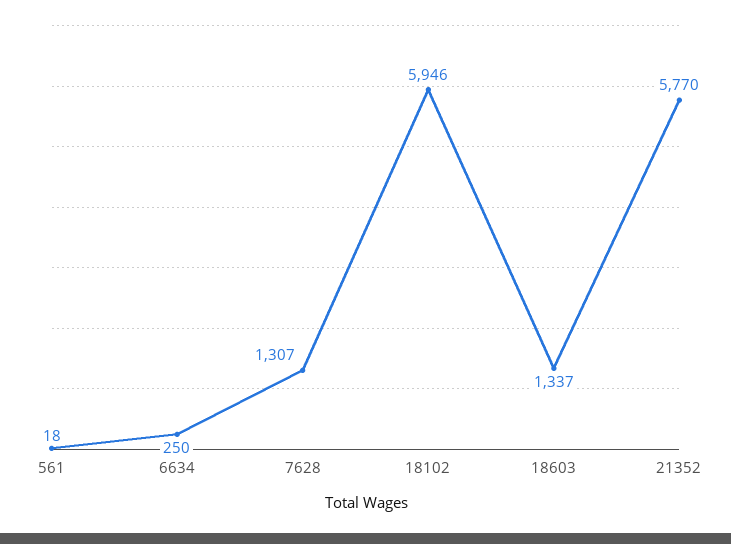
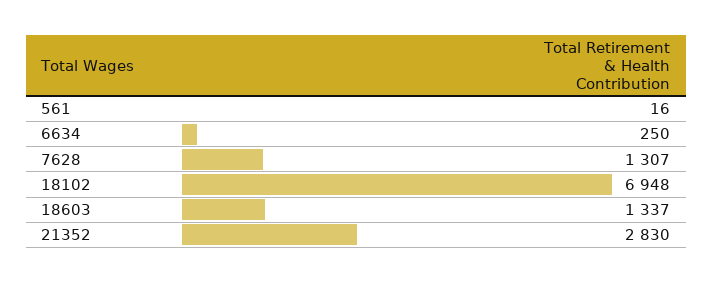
  {
-   "561": 18,
+   "561": 16,
    "6634": 250,
    "7628": 1307,
-   "18102": 5946,
+   "18102": 6948,
    "18603": 1337,
-   "21352": 5770
+   "21352": 2830
  }

